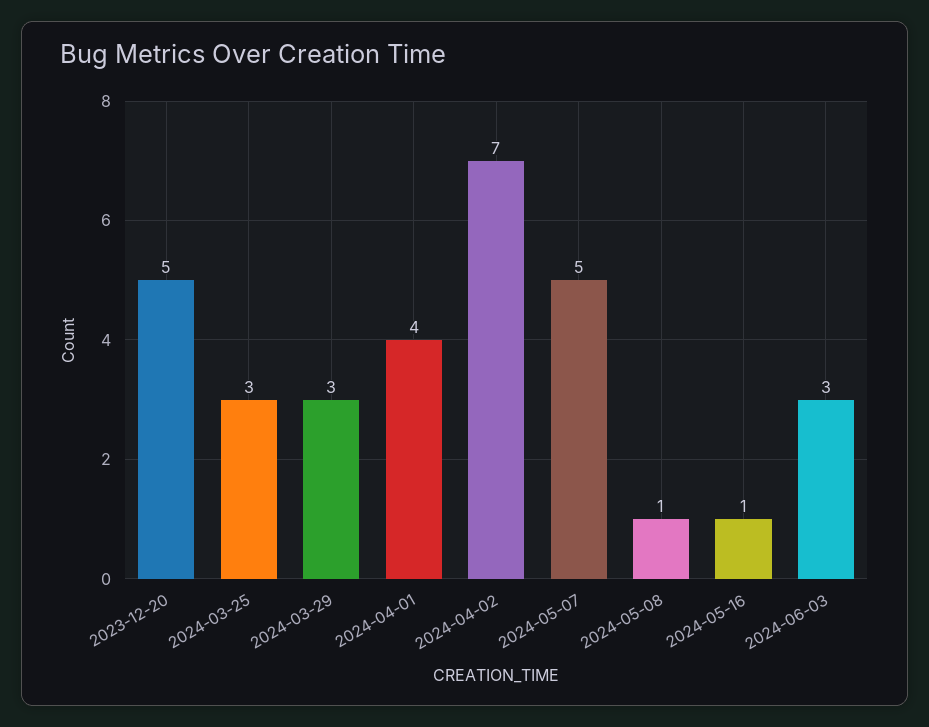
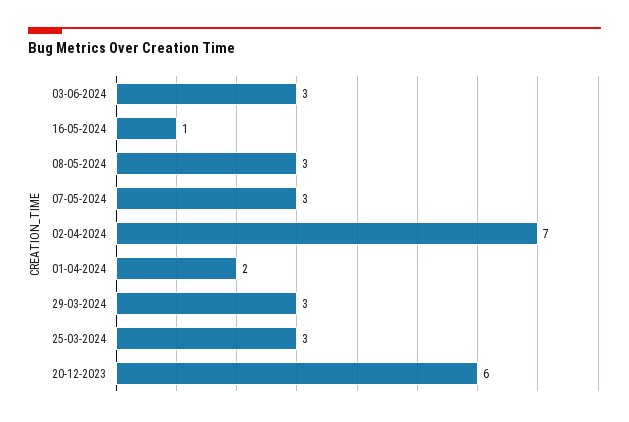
  {
-   "2023-12-20": 5,
+   "2023-12-20": 6,
    "2024-03-25": 3,
    "2024-03-29": 3,
-   "2024-04-01": 4,
+   "2024-04-01": 2,
    "2024-04-02": 7,
-   "2024-05-07": 5,
+   "2024-05-07": 3,
-   "2024-05-08": 1,
+   "2024-05-08": 3,
    "2024-05-16": 1,
    "2024-06-03": 3
  }

